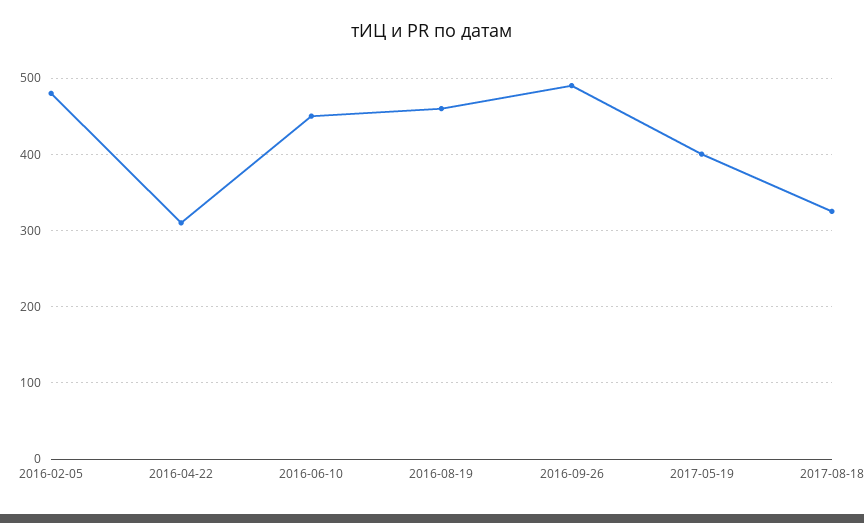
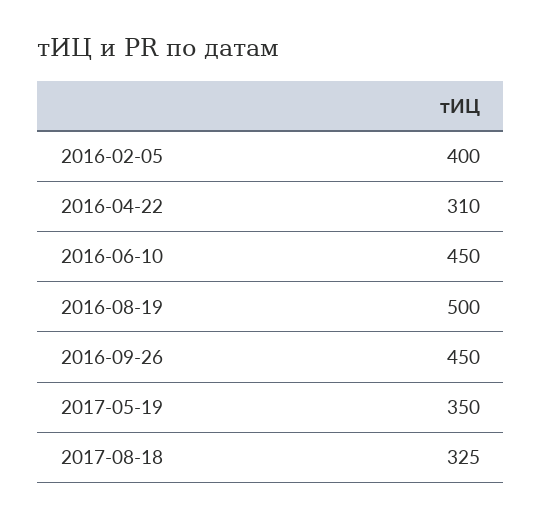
  {
-   "2016-02-05": 480,
+   "2016-02-05": 400,
    "2016-04-22": 310,
    "2016-06-10": 450,
-   "2016-08-19": 460,
+   "2016-08-19": 500,
-   "2016-09-26": 490,
+   "2016-09-26": 450,
-   "2017-05-19": 400,
+   "2017-05-19": 350,
    "2017-08-18": 325
  }

